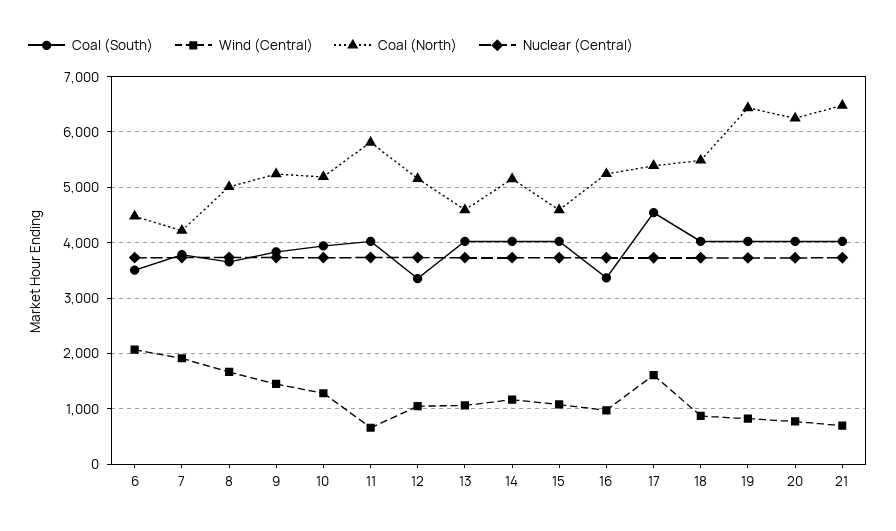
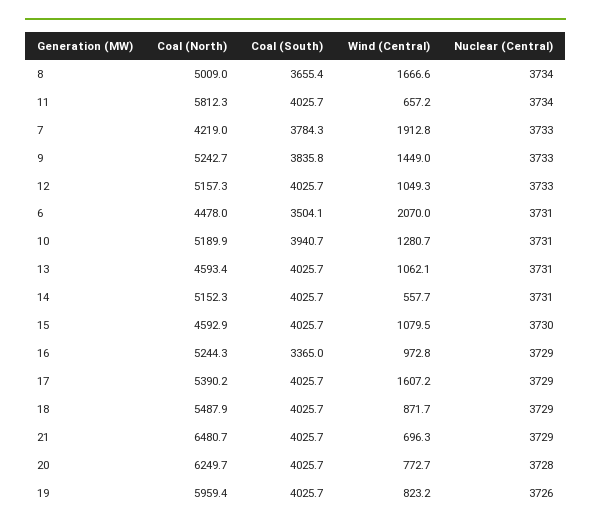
  {
    "Coal (South)": {
      "6": 3504.1,
      "7": 3784.3,
      "8": 3655.4,
      "9": 3835.8,
      "10": 3940.7,
      "11": 4025.7,
-     "12": 3400,
+     "12": 4025.7,
      "13": 4025.7,
      "14": 4025.7,
      "15": 4025.7,
      "16": 3365,
-     "17": 4600,
+     "17": 4025.7,
      "18": 4025.7,
      "19": 4025.7,
      "20": 4025.7,
      "21": 4025.7
    },
    "Wind (Central)": {
      "6": 2070,
      "7": 1912.8,
      "8": 1666.6,
      "9": 1449,
      "10": 1280.7,
      "11": 657.2,
      "12": 1049.3,
      "13": 1062.1,
-     "14": 1200,
+     "14": 557.7,
      "15": 1079.5,
      "16": 972.8,
      "17": 1607.2,
      "18": 871.7,
      "19": 823.2,
      "20": 772.7,
      "21": 696.3
    },
    "Coal (North)": {
      "6": 4478,
      "7": 4219,
      "8": 5009,
      "9": 5242.7,
      "10": 5189.9,
      "11": 5812.3,
      "12": 5157.3,
      "13": 4593.4,
      "14": 5152.3,
      "15": 4592.9,
      "16": 5244.3,
      "17": 5390.2,
      "18": 5487.9,
-     "19": 6400,
+     "19": 5959.4,
      "20": 6249.7,
      "21": 6480.7
    },
    "Nuclear (Central)": {
      "6": 3731,
      "7": 3733,
      "8": 3734,
      "9": 3733,
      "10": 3731,
      "11": 3734,
      "12": 3733,
      "13": 3731,
      "14": 3731,
      "15": 3730,
      "16": 3729,
      "17": 3729,
      "18": 3729,
      "19": 3726,
      "20": 3728,
      "21": 3729
    }
  }

